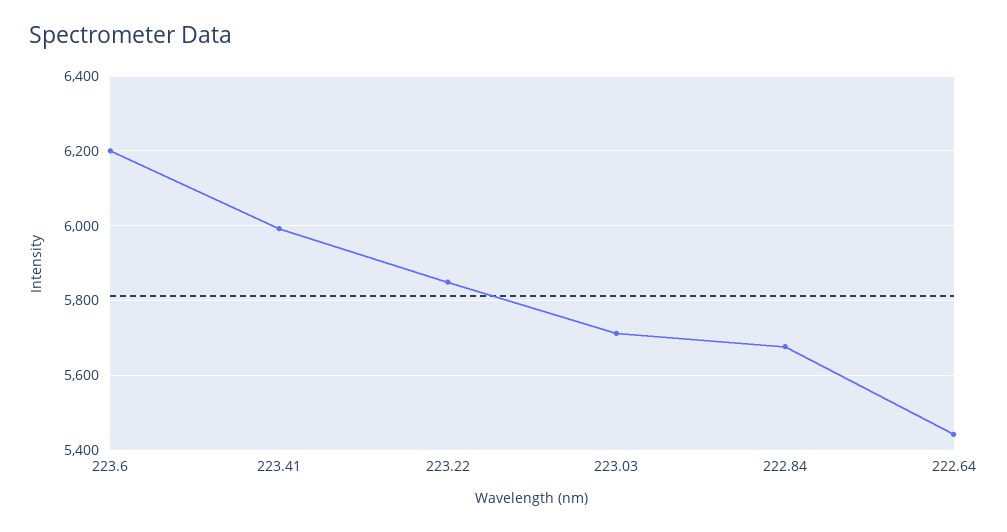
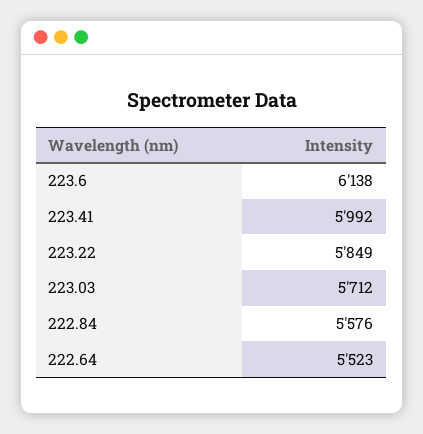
  {
-   "223.6": 6200,
+   "223.6": 6138,
    "223.41": 5992,
    "223.22": 5849,
    "223.03": 5712,
-   "222.84": 5680,
+   "222.84": 5576,
-   "222.64": 5440
+   "222.64": 5523
  }

